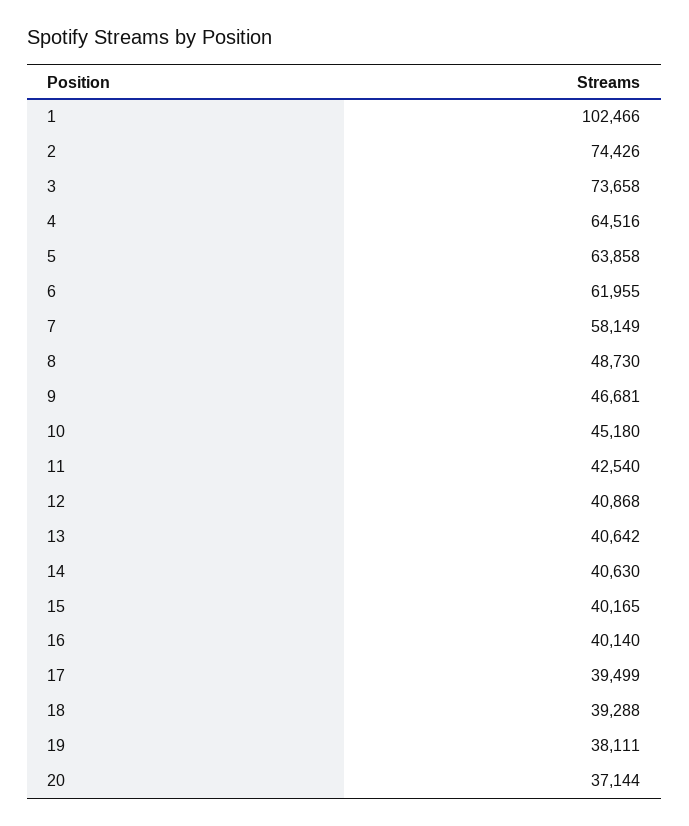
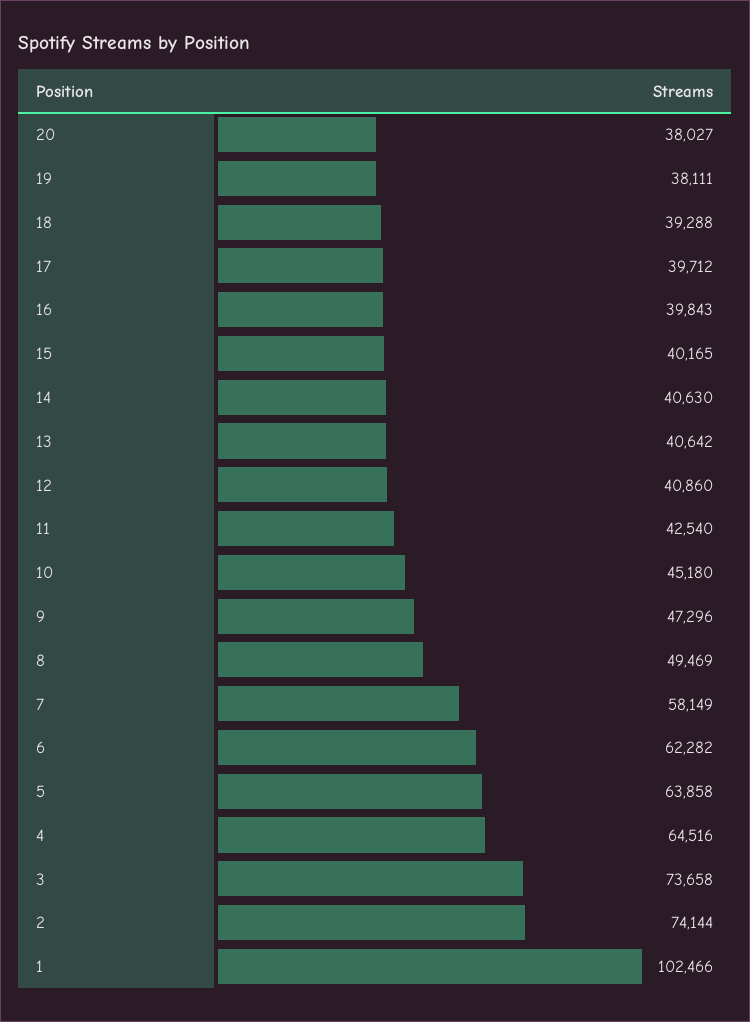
  {
    "1": 102466,
-   "2": 74426,
+   "2": 74144,
    "3": 73658,
    "4": 64516,
    "5": 63858,
-   "6": 61955,
+   "6": 62282,
    "7": 58149,
-   "8": 48730,
+   "8": 49469,
-   "9": 46681,
+   "9": 47296,
    "10": 45180,
    "11": 42540,
-   "12": 40868,
+   "12": 40860,
    "13": 40642,
    "14": 40630,
    "15": 40165,
-   "16": 40140,
+   "16": 39843,
-   "17": 39499,
+   "17": 39712,
    "18": 39288,
    "19": 38111,
-   "20": 37144
+   "20": 38027
  }

